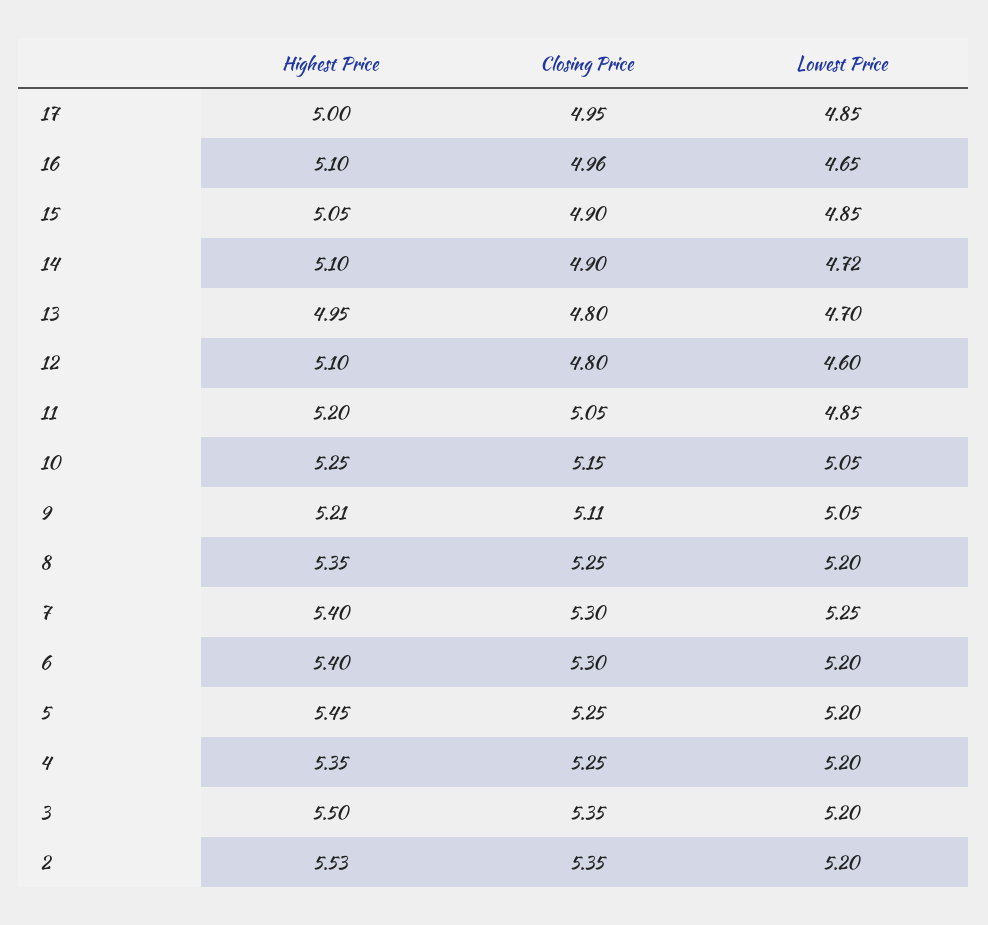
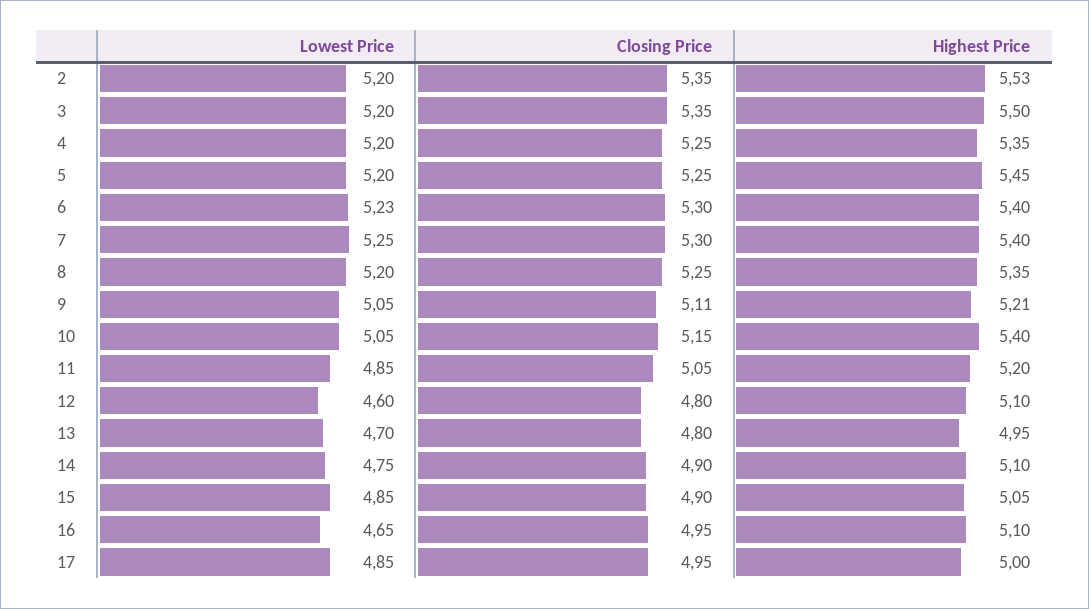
  {
    "Highest Price": {
      "17": 5,
      "16": 5.1,
      "15": 5.05,
      "14": 5.1,
      "13": 4.95,
      "12": 5.1,
      "11": 5.2,
-     "10": 5.25,
+     "10": 5.4,
      "9": 5.21,
      "8": 5.35,
      "7": 5.4,
      "6": 5.4,
      "5": 5.45,
      "4": 5.35,
      "3": 5.5,
      "2": 5.53
    },
    "Closing Price": {
      "17": 4.95,
-     "16": 4.96,
+     "16": 4.95,
      "15": 4.9,
      "14": 4.9,
      "13": 4.8,
      "12": 4.8,
      "11": 5.05,
      "10": 5.15,
      "9": 5.11,
      "8": 5.25,
      "7": 5.3,
      "6": 5.3,
      "5": 5.25,
      "4": 5.25,
      "3": 5.35,
      "2": 5.35
    },
    "Lowest Price": {
      "17": 4.85,
      "16": 4.65,
      "15": 4.85,
-     "14": 4.72,
+     "14": 4.75,
      "13": 4.7,
      "12": 4.6,
      "11": 4.85,
      "10": 5.05,
      "9": 5.05,
      "8": 5.2,
      "7": 5.25,
-     "6": 5.2,
+     "6": 5.23,
      "5": 5.2,
      "4": 5.2,
      "3": 5.2,
      "2": 5.2
    }
  }

